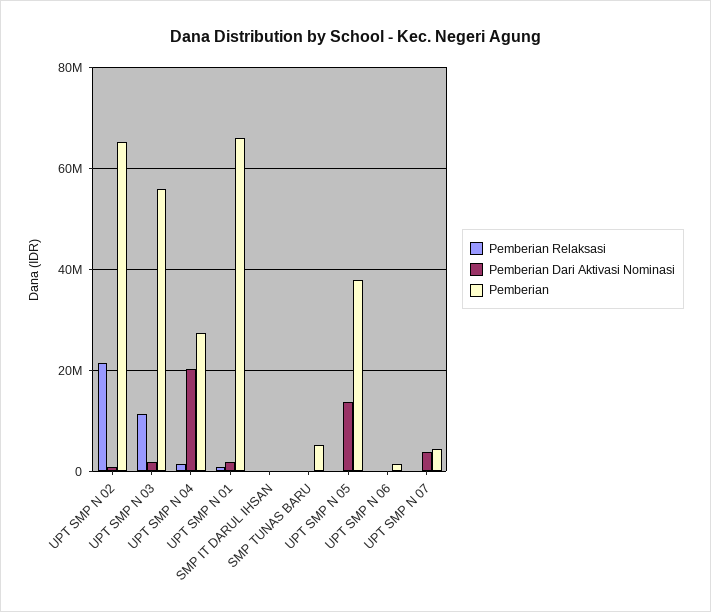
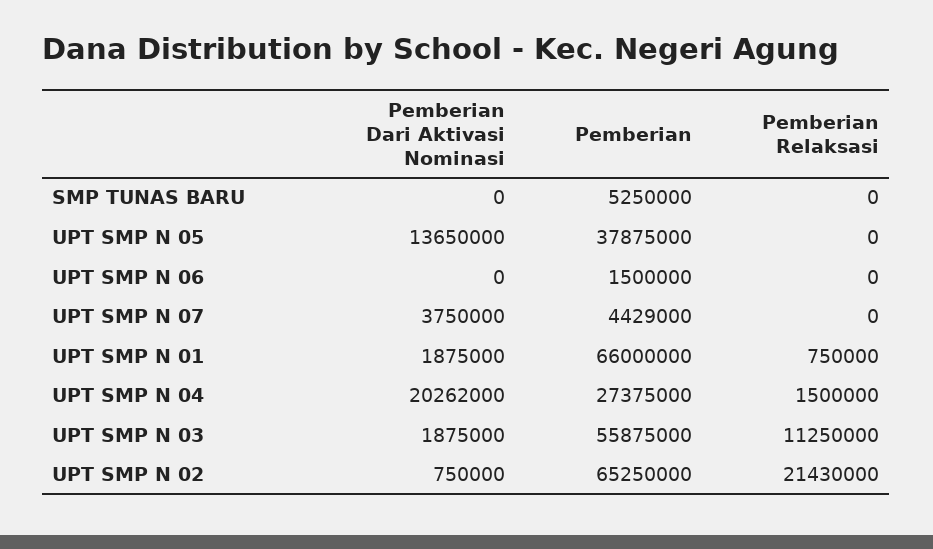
  {
    "Pemberian Relaksasi": {
      "UPT SMP N 02": 21430000,
      "UPT SMP N 03": 11250000,
      "UPT SMP N 04": 1500000,
      "UPT SMP N 01": 750000,
-     "SMP IT DARUL IHSAN": 0,
      "SMP TUNAS BARU": 0,
      "UPT SMP N 05": 0,
      "UPT SMP N 06": 0,
      "UPT SMP N 07": 0
    },
    "Pemberian Dari Aktivasi Nominasi": {
      "UPT SMP N 02": 750000,
      "UPT SMP N 03": 1875000,
      "UPT SMP N 04": 20262000,
      "UPT SMP N 01": 1875000,
-     "SMP IT DARUL IHSAN": 0,
      "SMP TUNAS BARU": 0,
      "UPT SMP N 05": 13650000,
      "UPT SMP N 06": 0,
      "UPT SMP N 07": 3750000
    },
    "Pemberian": {
      "UPT SMP N 02": 65250000,
      "UPT SMP N 03": 55875000,
      "UPT SMP N 04": 27375000,
      "UPT SMP N 01": 66000000,
-     "SMP IT DARUL IHSAN": 0,
      "SMP TUNAS BARU": 5250000,
      "UPT SMP N 05": 37875000,
      "UPT SMP N 06": 1500000,
      "UPT SMP N 07": 4429000
    }
  }

